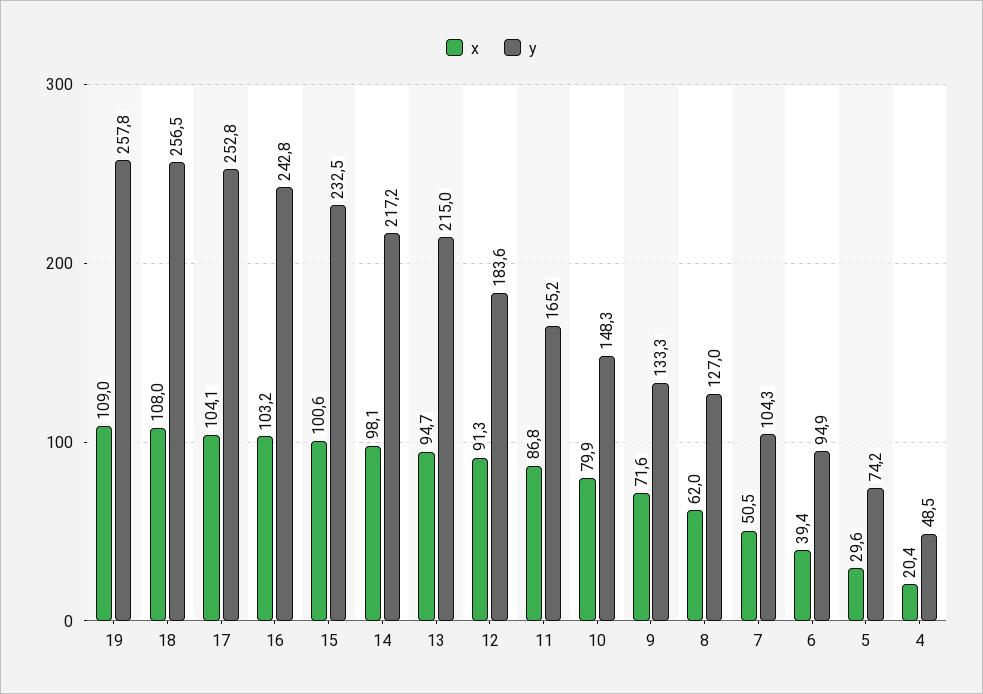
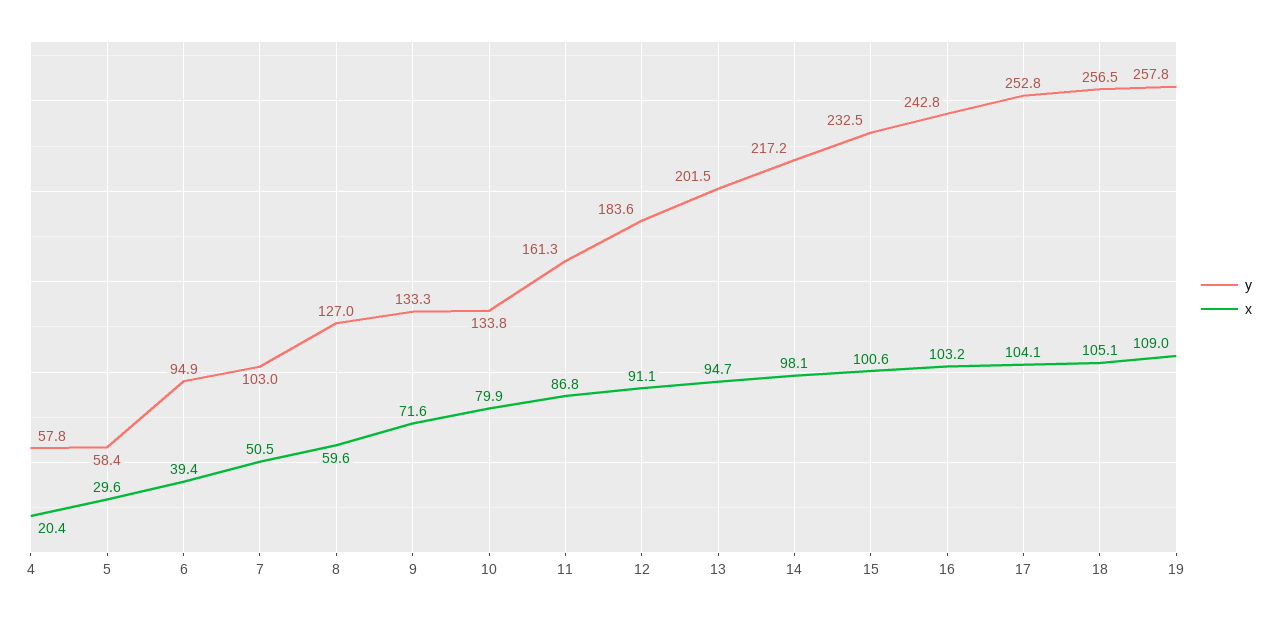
  {
    "x": {
      "19": 109,
-     "18": 108,
+     "18": 105.1,
      "17": 104.1,
      "16": 103.2,
      "15": 100.6,
      "14": 98.1,
      "13": 94.7,
-     "12": 91.3,
+     "12": 91.1,
      "11": 86.8,
      "10": 79.9,
      "9": 71.6,
-     "8": 62,
+     "8": 59.6,
      "7": 50.5,
      "6": 39.4,
      "5": 29.6,
      "4": 20.4
    },
    "y": {
      "19": 257.8,
      "18": 256.5,
      "17": 252.8,
      "16": 242.8,
      "15": 232.5,
      "14": 217.2,
-     "13": 215,
+     "13": 201.5,
      "12": 183.6,
-     "11": 165.2,
+     "11": 161.3,
-     "10": 148.3,
+     "10": 133.8,
      "9": 133.3,
      "8": 127,
-     "7": 104.3,
+     "7": 103,
      "6": 94.9,
-     "5": 74.2,
+     "5": 58.4,
-     "4": 48.5
+     "4": 57.8
    }
  }

